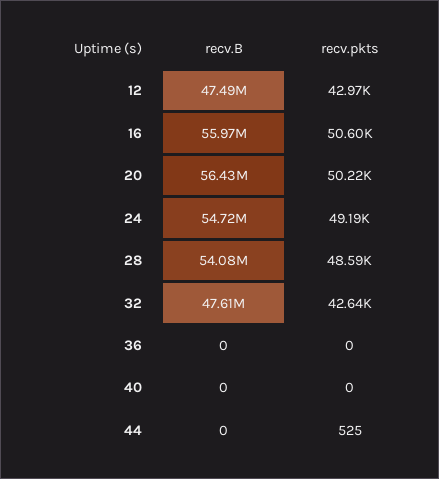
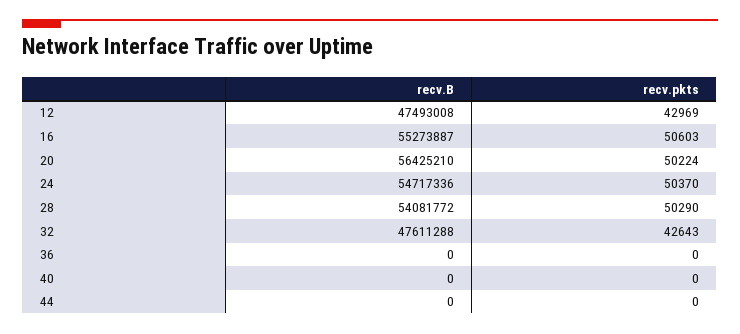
  {
    "recv.B": {
      "12": 47493008,
-     "16": 55970000,
+     "16": 55273887,
      "20": 56425210,
      "24": 54717336,
      "28": 54081772,
      "32": 47611288,
      "36": 0,
      "40": 0,
      "44": 0
    },
    "recv.pkts": {
      "12": 42969,
      "16": 50603,
      "20": 50224,
-     "24": 49190,
+     "24": 50370,
-     "28": 48590,
+     "28": 50290,
      "32": 42643,
      "36": 0,
      "40": 0,
-     "44": 525
+     "44": 0
    }
  }

